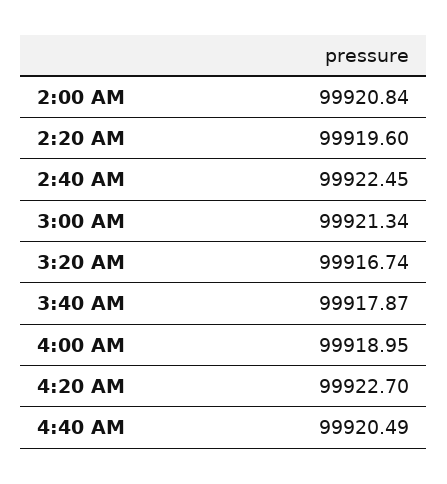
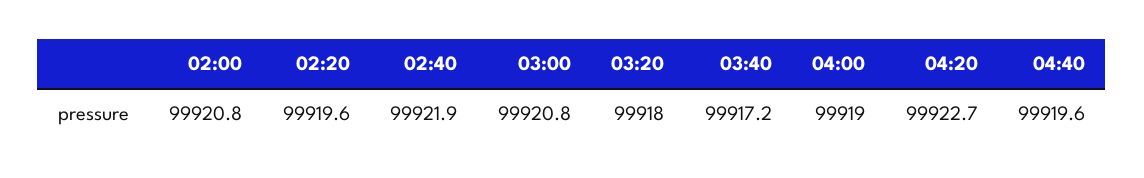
  {
    "2:00 AM": 99920.84,
    "2:20 AM": 99919.6,
-   "2:40 AM": 99922.45,
+   "2:40 AM": 99921.9,
-   "3:00 AM": 99921.34,
+   "3:00 AM": 99920.8,
-   "3:20 AM": 99916.74,
+   "3:20 AM": 99918,
-   "3:40 AM": 99917.87,
+   "3:40 AM": 99917.2,
    "4:00 AM": 99918.95,
    "4:20 AM": 99922.7,
-   "4:40 AM": 99920.49
+   "4:40 AM": 99919.6
  }

